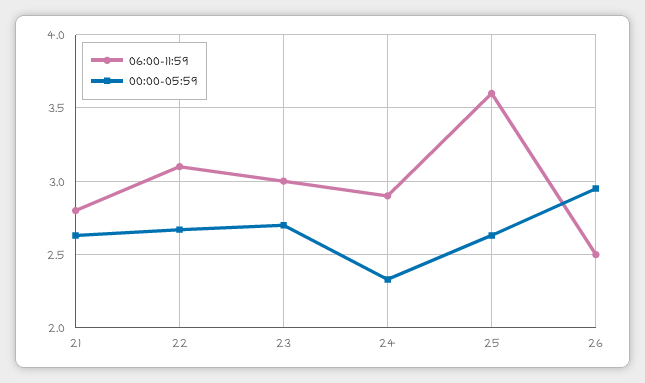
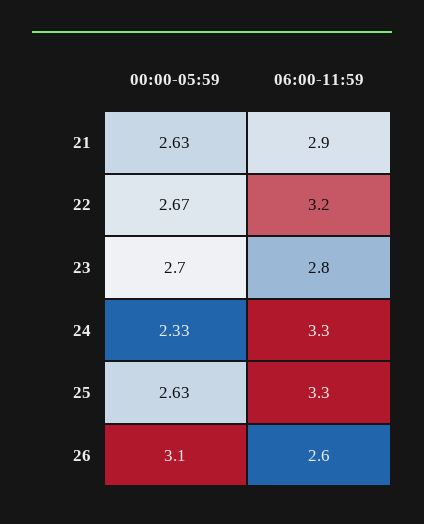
  {
    "06:00-11:59": {
-     "21": 2.8,
+     "21": 2.9,
-     "22": 3.1,
+     "22": 3.2,
-     "23": 3,
+     "23": 2.8,
-     "24": 2.9,
+     "24": 3.3,
-     "25": 3.6,
+     "25": 3.3,
-     "26": 2.5
+     "26": 2.6
    },
    "00:00-05:59": {
      "21": 2.63,
      "22": 2.67,
      "23": 2.7,
      "24": 2.33,
      "25": 2.63,
-     "26": 2.95
+     "26": 3.1
    }
  }

